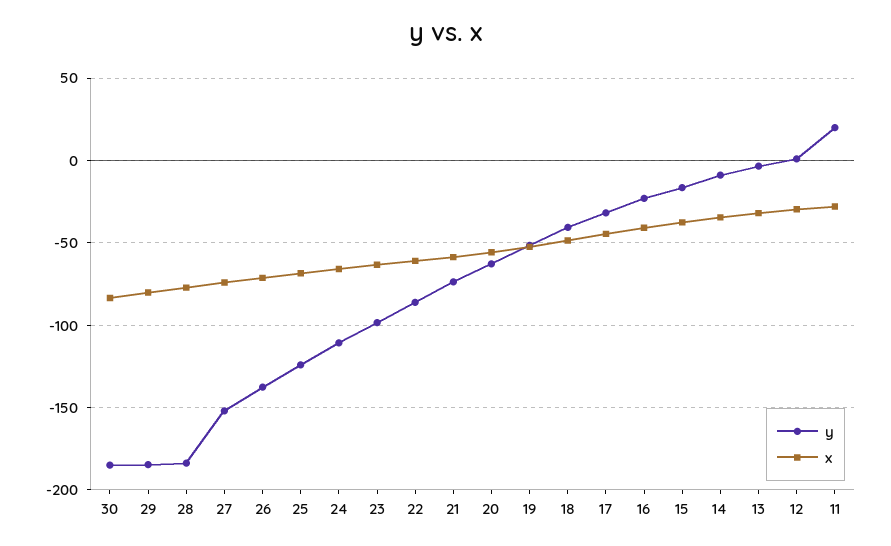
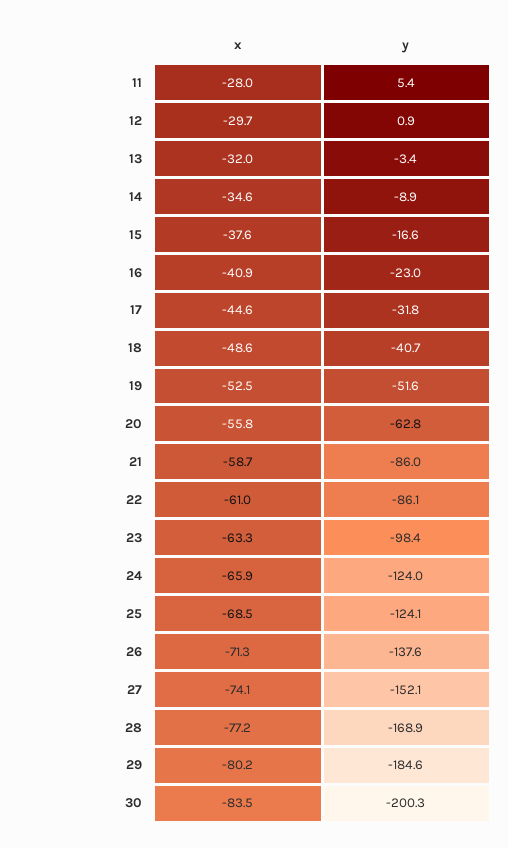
  {
    "y": {
-     "30": -185,
+     "30": -200.3,
      "29": -184.6,
-     "28": -185,
+     "28": -168.9,
      "27": -152.1,
      "26": -137.6,
      "25": -124.1,
-     "24": -110,
+     "24": -124,
      "23": -98.4,
      "22": -86.1,
-     "21": -75,
+     "21": -86,
      "20": -62.8,
      "19": -51.6,
      "18": -40.7,
      "17": -31.8,
      "16": -23,
      "15": -16.6,
      "14": -8.9,
      "13": -3.4,
      "12": 0.9,
-     "11": 20
+     "11": 5.4
    },
    "x": {
      "30": -83.5,
      "29": -80.2,
      "28": -77.2,
      "27": -74.1,
      "26": -71.3,
      "25": -68.5,
      "24": -65.9,
      "23": -63.3,
      "22": -61,
      "21": -58.7,
      "20": -55.8,
      "19": -52.5,
      "18": -48.6,
      "17": -44.6,
      "16": -40.9,
      "15": -37.6,
      "14": -34.6,
      "13": -32,
      "12": -29.7,
      "11": -28
    }
  }

